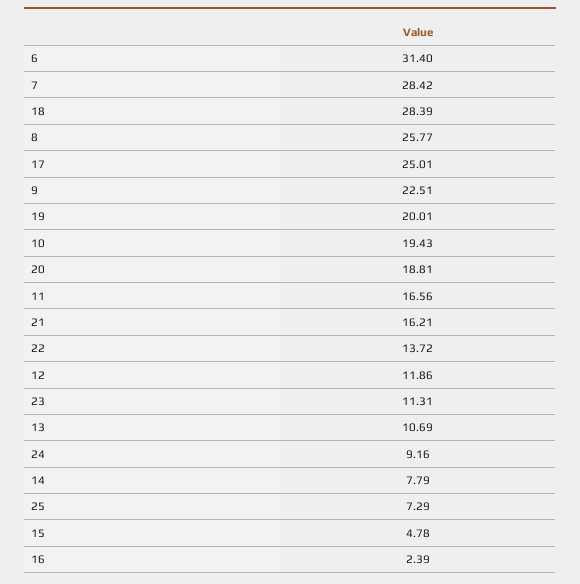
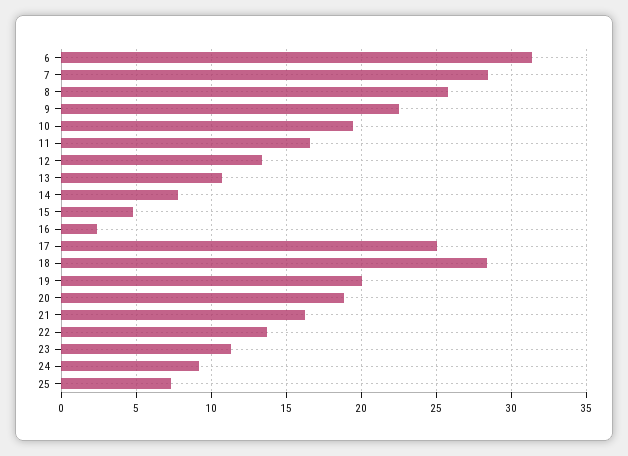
  {
    "6": 31.4,
    "7": 28.42,
    "18": 28.39,
    "8": 25.77,
    "17": 25.01,
    "9": 22.51,
    "19": 20.01,
    "10": 19.43,
    "20": 18.81,
    "11": 16.56,
    "21": 16.21,
    "22": 13.72,
-   "12": 11.86,
+   "12": 13.5,
    "23": 11.31,
    "13": 10.69,
    "24": 9.16,
    "14": 7.79,
    "25": 7.29,
    "15": 4.78,
    "16": 2.39
  }

